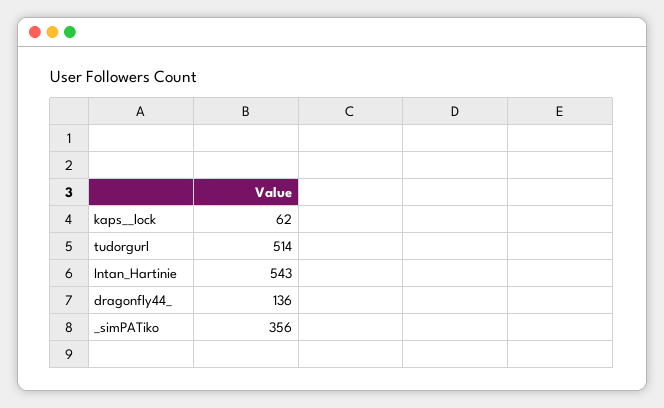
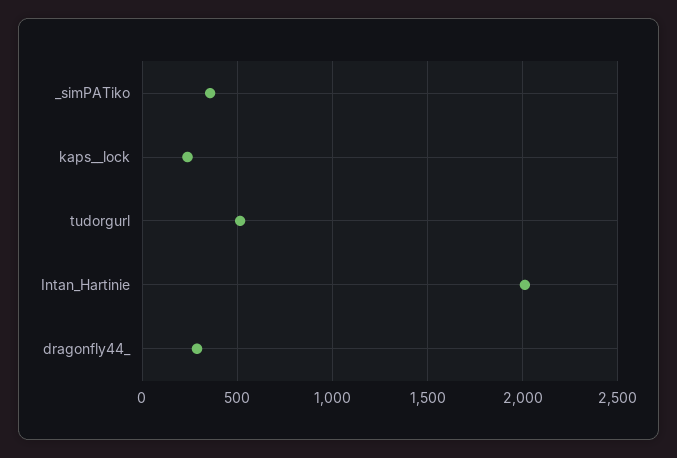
  {
-   "kaps__lock": 62,
+   "kaps__lock": 250,
    "tudorgurl": 514,
-   "Intan_Hartinie": 543,
+   "Intan_Hartinie": 2000,
-   "dragonfly44_": 136,
+   "dragonfly44_": 300,
    "_simPATiko": 356
  }

